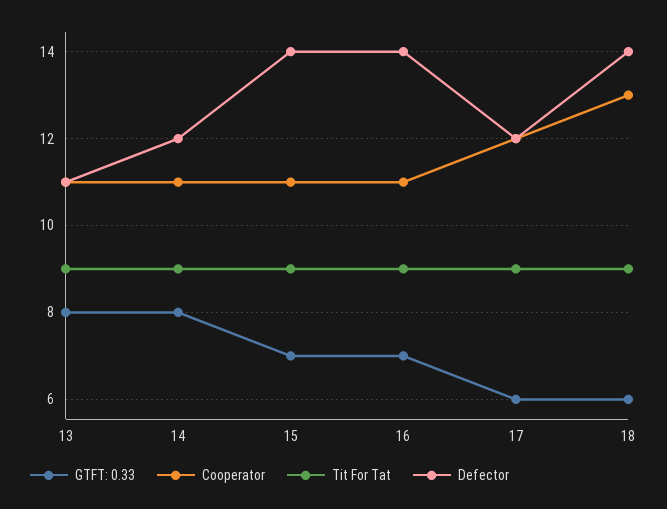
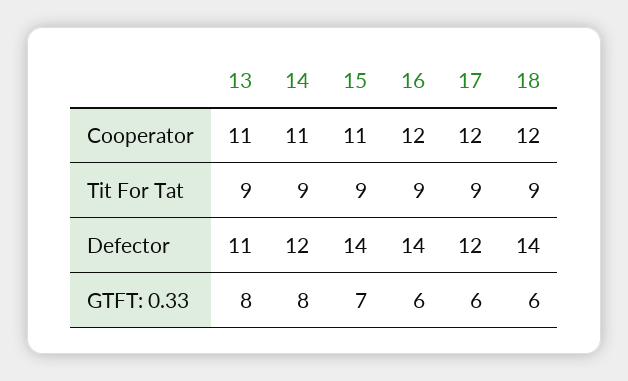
  {
    "GTFT: 0.33": {
      "13": 8,
      "14": 8,
      "15": 7,
-     "16": 7,
+     "16": 6,
      "17": 6,
      "18": 6
    },
    "Cooperator": {
      "13": 11,
      "14": 11,
      "15": 11,
-     "16": 11,
+     "16": 12,
      "17": 12,
-     "18": 13
+     "18": 12
    },
    "Tit For Tat": {
      "13": 9,
      "14": 9,
      "15": 9,
      "16": 9,
      "17": 9,
      "18": 9
    },
    "Defector": {
      "13": 11,
      "14": 12,
      "15": 14,
      "16": 14,
      "17": 12,
      "18": 14
    }
  }

